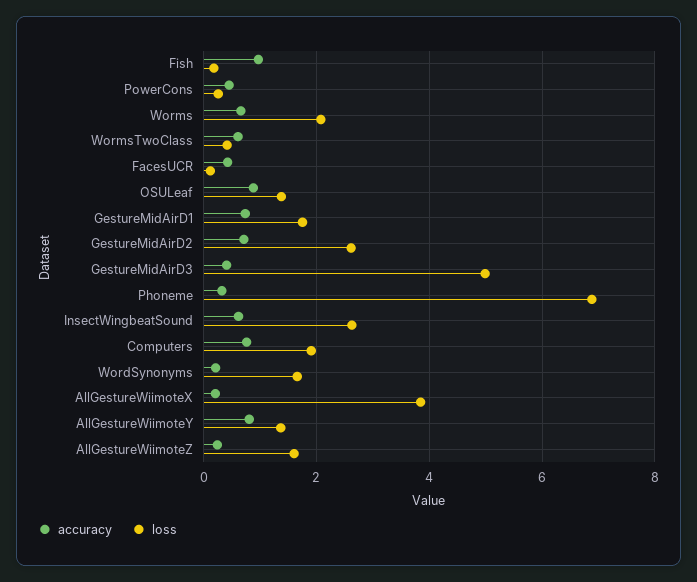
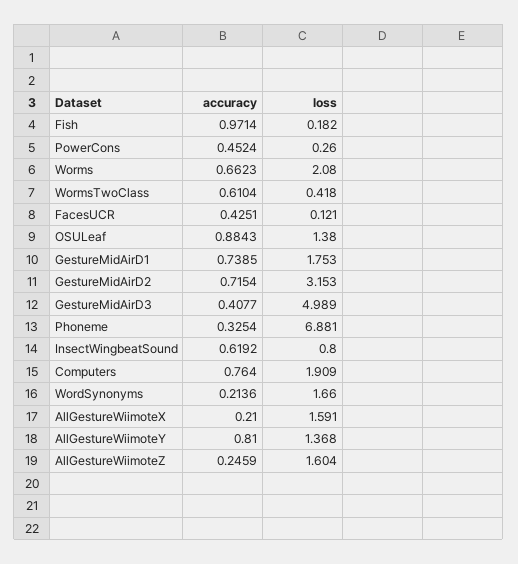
  {
    "accuracy": {
      "Fish": 0.9714,
      "PowerCons": 0.4524,
      "Worms": 0.6623,
      "WormsTwoClass": 0.6104,
      "FacesUCR": 0.4251,
      "OSULeaf": 0.8843,
      "GestureMidAirD1": 0.7385,
      "GestureMidAirD2": 0.7154,
      "GestureMidAirD3": 0.4077,
      "Phoneme": 0.3254,
      "InsectWingbeatSound": 0.6192,
      "Computers": 0.764,
      "WordSynonyms": 0.2136,
      "AllGestureWiimoteX": 0.21,
      "AllGestureWiimoteY": 0.81,
      "AllGestureWiimoteZ": 0.2459
    },
    "loss": {
      "Fish": 0.182,
      "PowerCons": 0.26,
      "Worms": 2.08,
      "WormsTwoClass": 0.418,
      "FacesUCR": 0.121,
      "OSULeaf": 1.38,
      "GestureMidAirD1": 1.753,
-     "GestureMidAirD2": 2.6,
+     "GestureMidAirD2": 3.153,
      "GestureMidAirD3": 4.989,
      "Phoneme": 6.881,
-     "InsectWingbeatSound": 2.6,
+     "InsectWingbeatSound": 0.8,
      "Computers": 1.909,
      "WordSynonyms": 1.66,
-     "AllGestureWiimoteX": 3.8,
+     "AllGestureWiimoteX": 1.591,
      "AllGestureWiimoteY": 1.368,
      "AllGestureWiimoteZ": 1.604
    }
  }

